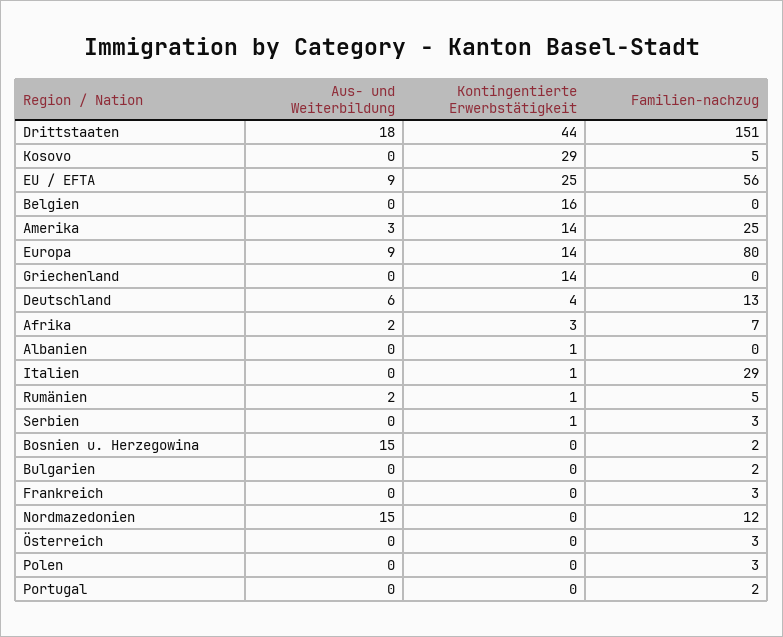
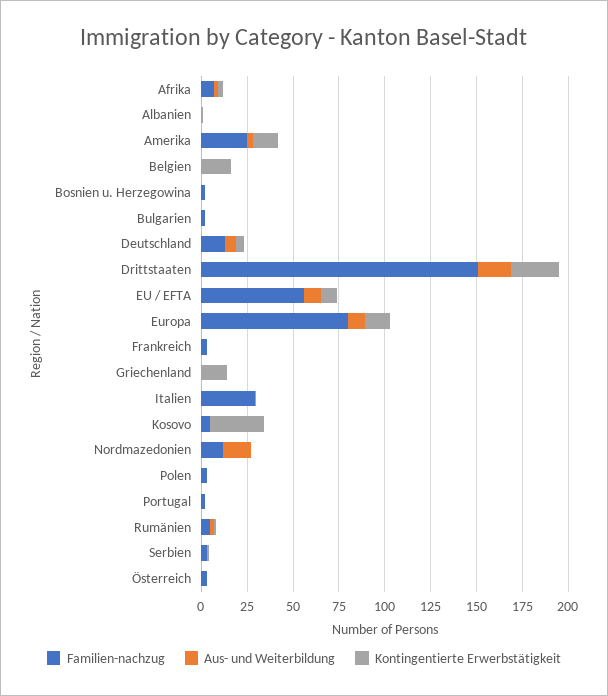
  {
    "Aus- und Weiterbildung": {
      "Drittstaaten": 18,
      "Kosovo": 0,
      "EU / EFTA": 9,
      "Belgien": 0,
      "Amerika": 3,
      "Europa": 9,
      "Griechenland": 0,
      "Deutschland": 6,
      "Afrika": 2,
      "Albanien": 0,
      "Italien": 0,
      "Rumänien": 2,
      "Serbien": 0,
-     "Bosnien u. Herzegowina": 15,
+     "Bosnien u. Herzegowina": 0,
      "Bulgarien": 0,
      "Frankreich": 0,
      "Nordmazedonien": 15,
      "Österreich": 0,
      "Polen": 0,
      "Portugal": 0
    },
    "Kontingentierte Erwerbstätigkeit": {
-     "Drittstaaten": 44,
+     "Drittstaaten": 25,
      "Kosovo": 29,
-     "EU / EFTA": 25,
+     "EU / EFTA": 10,
      "Belgien": 16,
      "Amerika": 14,
      "Europa": 14,
      "Griechenland": 14,
      "Deutschland": 4,
      "Afrika": 3,
      "Albanien": 1,
      "Italien": 1,
      "Rumänien": 1,
      "Serbien": 1,
      "Bosnien u. Herzegowina": 0,
      "Bulgarien": 0,
      "Frankreich": 0,
      "Nordmazedonien": 0,
      "Österreich": 0,
      "Polen": 0,
      "Portugal": 0
    },
    "Familien-nachzug": {
      "Drittstaaten": 151,
      "Kosovo": 5,
      "EU / EFTA": 56,
      "Belgien": 0,
      "Amerika": 25,
      "Europa": 80,
      "Griechenland": 0,
      "Deutschland": 13,
      "Afrika": 7,
      "Albanien": 0,
      "Italien": 29,
      "Rumänien": 5,
      "Serbien": 3,
      "Bosnien u. Herzegowina": 2,
      "Bulgarien": 2,
      "Frankreich": 3,
      "Nordmazedonien": 12,
      "Österreich": 3,
      "Polen": 3,
      "Portugal": 2
    }
  }

